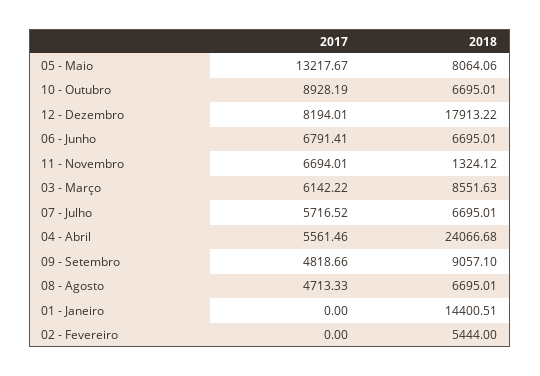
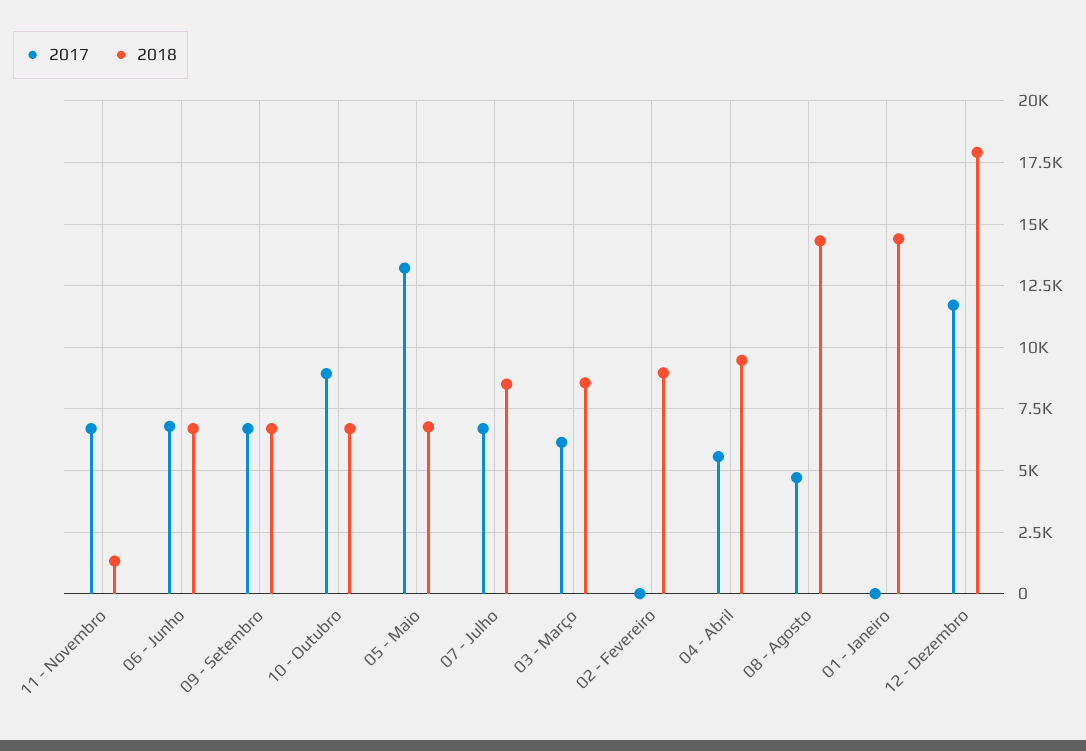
  {
    "2017": {
      "05 - Maio": 13217.67,
      "10 - Outubro": 8928.19,
-     "12 - Dezembro": 8194.01,
+     "12 - Dezembro": 11750,
      "06 - Junho": 6791.41,
      "11 - Novembro": 6694.01,
      "03 - Março": 6142.22,
-     "07 - Julho": 5716.52,
+     "07 - Julho": 6750,
      "04 - Abril": 5561.46,
-     "09 - Setembro": 4818.66,
+     "09 - Setembro": 6750,
      "08 - Agosto": 4713.33,
      "01 - Janeiro": 0,
      "02 - Fevereiro": 0
    },
    "2018": {
-     "05 - Maio": 8064.06,
+     "05 - Maio": 6750,
      "10 - Outubro": 6695.01,
      "12 - Dezembro": 17913.22,
      "06 - Junho": 6695.01,
      "11 - Novembro": 1324.12,
      "03 - Março": 8551.63,
-     "07 - Julho": 6695.01,
+     "07 - Julho": 8500,
-     "04 - Abril": 24066.68,
+     "04 - Abril": 9500,
-     "09 - Setembro": 9057.1,
+     "09 - Setembro": 6750,
-     "08 - Agosto": 6695.01,
+     "08 - Agosto": 14250,
      "01 - Janeiro": 14400.51,
-     "02 - Fevereiro": 5444
+     "02 - Fevereiro": 9000
    }
  }

